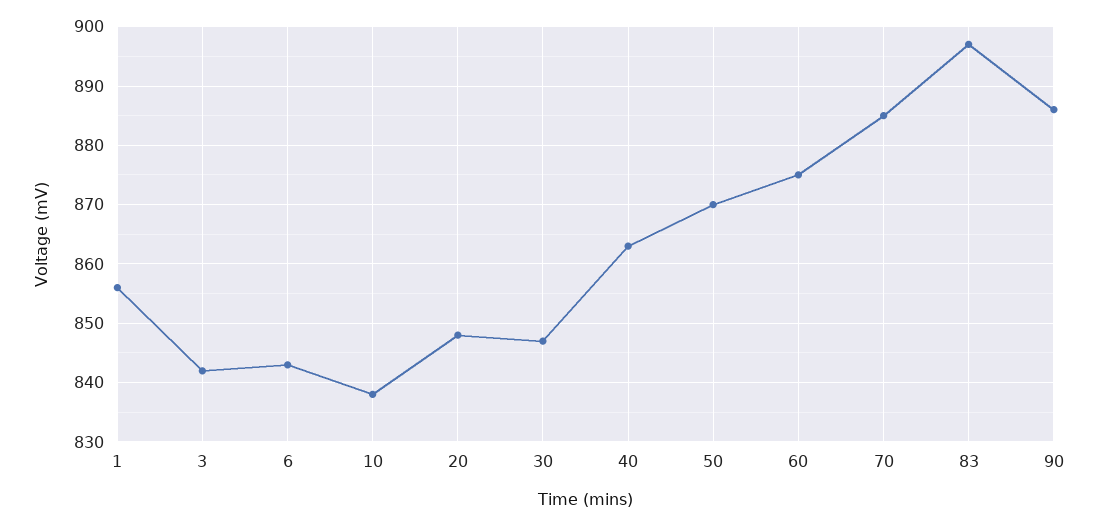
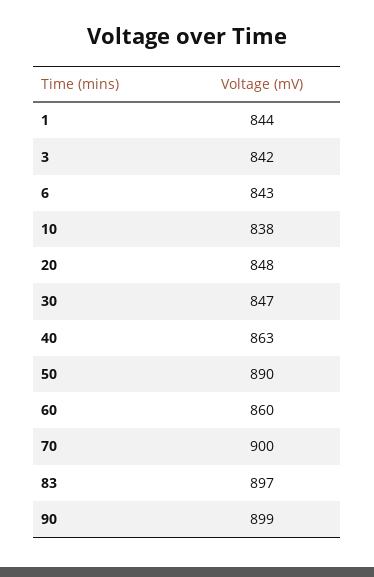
  {
-   "1": 855,
+   "1": 844,
    "3": 842,
    "6": 843,
    "10": 838,
    "20": 848,
    "30": 847,
    "40": 863,
-   "50": 870,
+   "50": 890,
-   "60": 875,
+   "60": 860,
-   "70": 885,
+   "70": 900,
    "83": 897,
-   "90": 885
+   "90": 899
  }

